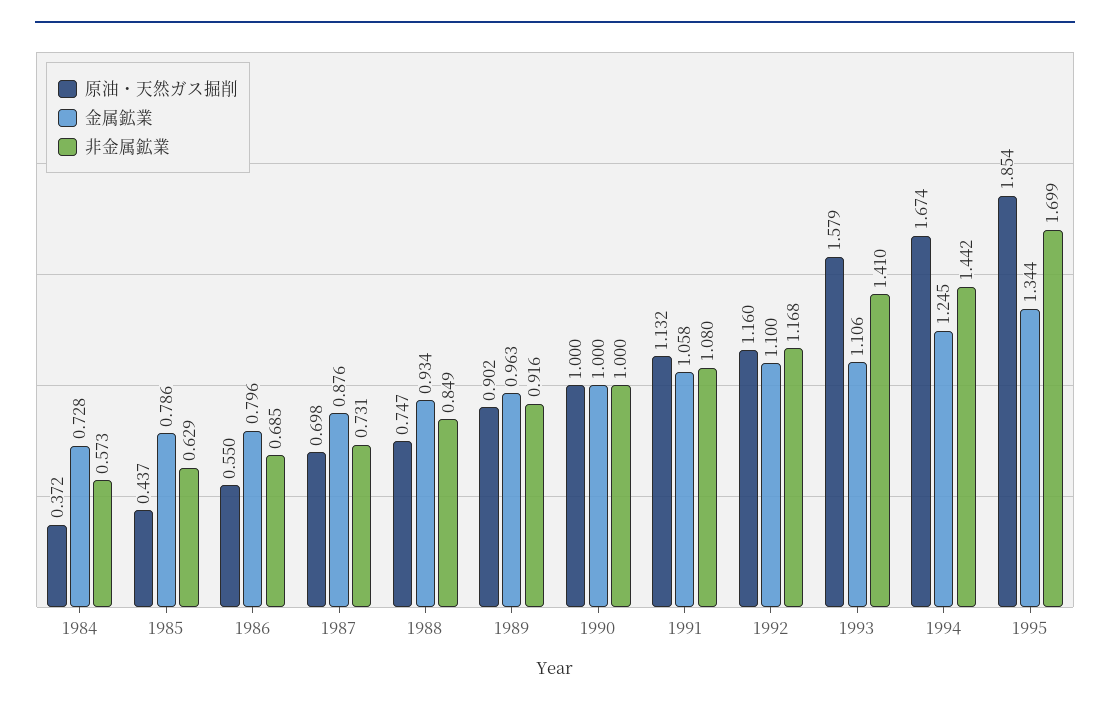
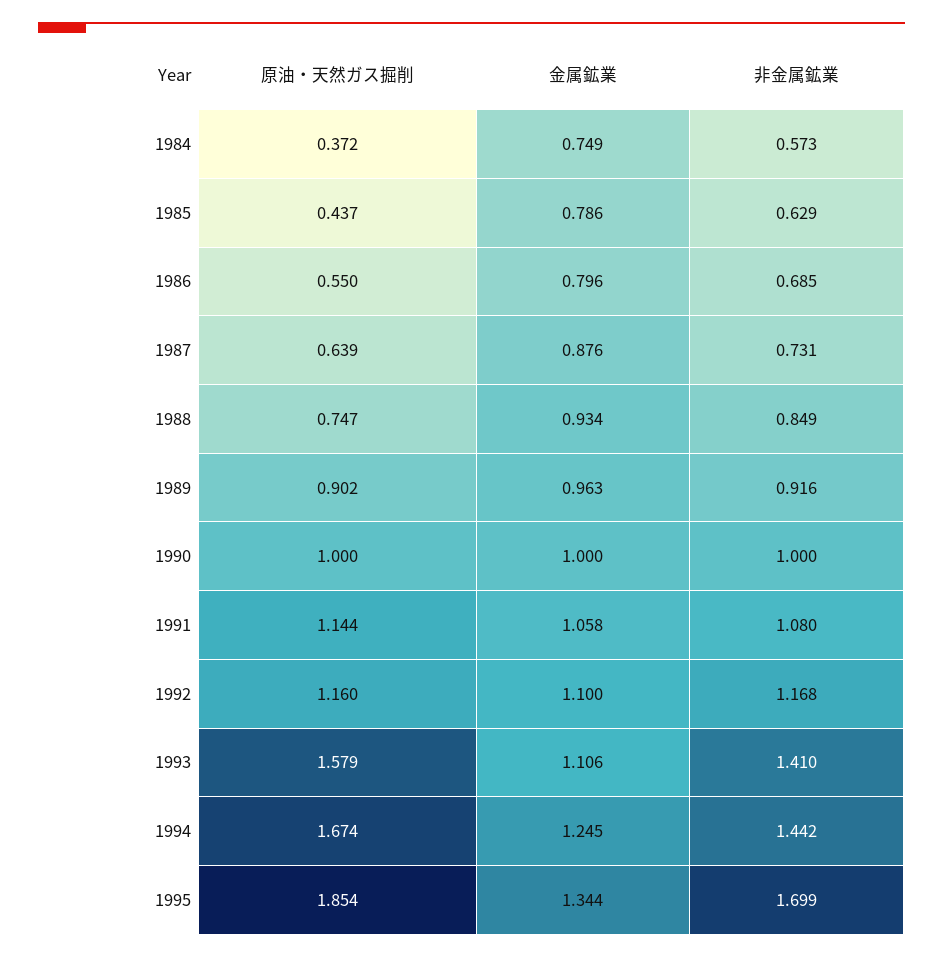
  {
    "原油・天然ガス掘削": {
      "1984": 0.372,
      "1985": 0.437,
      "1986": 0.55,
-     "1987": 0.698,
+     "1987": 0.639,
      "1988": 0.747,
      "1989": 0.902,
      "1990": 1,
-     "1991": 1.132,
+     "1991": 1.144,
      "1992": 1.16,
      "1993": 1.579,
      "1994": 1.674,
      "1995": 1.854
    },
    "金属鉱業": {
-     "1984": 0.728,
+     "1984": 0.749,
      "1985": 0.786,
      "1986": 0.796,
      "1987": 0.876,
      "1988": 0.934,
      "1989": 0.963,
      "1990": 1,
      "1991": 1.058,
      "1992": 1.1,
      "1993": 1.106,
      "1994": 1.245,
      "1995": 1.344
    },
    "非金属鉱業": {
      "1984": 0.573,
      "1985": 0.629,
      "1986": 0.685,
      "1987": 0.731,
      "1988": 0.849,
      "1989": 0.916,
      "1990": 1,
      "1991": 1.08,
      "1992": 1.168,
      "1993": 1.41,
      "1994": 1.442,
      "1995": 1.699
    }
  }

